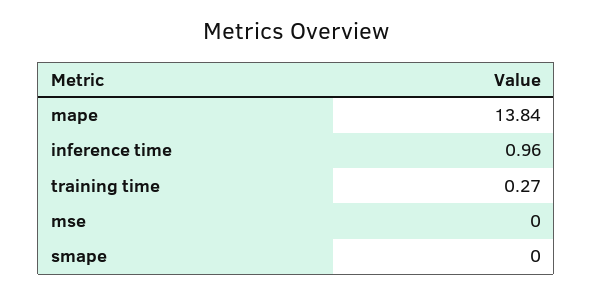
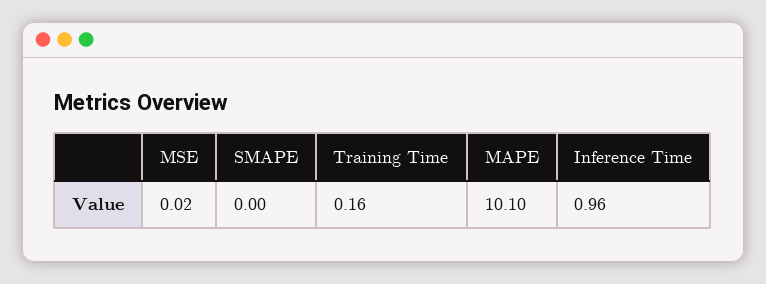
  {
-   "mape": 13.84,
+   "mape": 10.1,
    "inference time": 0.96,
-   "training time": 0.27,
+   "training time": 0.16,
-   "mse": 0,
+   "mse": 0.02,
    "smape": 0
  }

